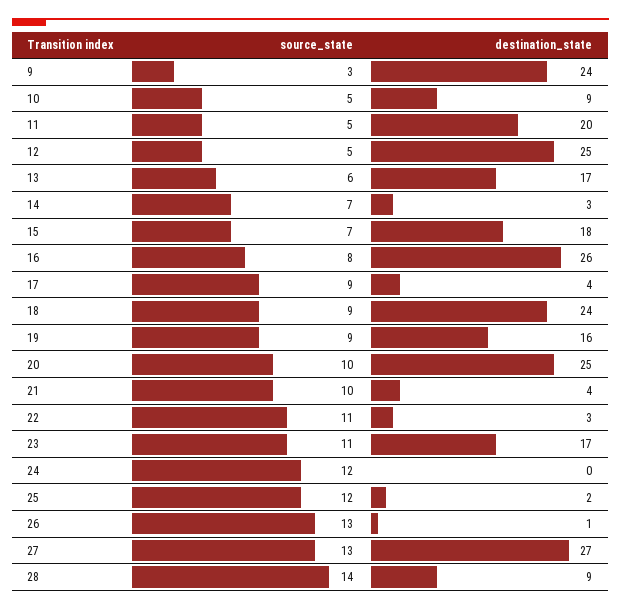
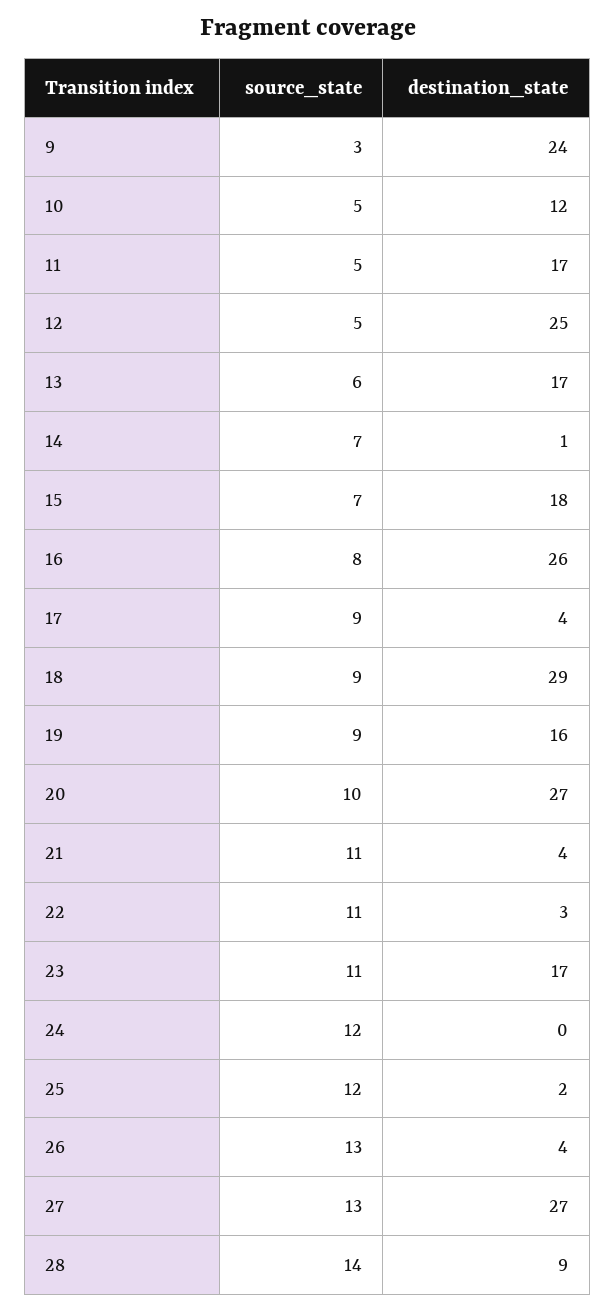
  {
    "source_state": {
      "9": 3,
      "10": 5,
      "11": 5,
      "12": 5,
      "13": 6,
      "14": 7,
      "15": 7,
      "16": 8,
      "17": 9,
      "18": 9,
      "19": 9,
      "20": 10,
-     "21": 10,
+     "21": 11,
      "22": 11,
      "23": 11,
      "24": 12,
      "25": 12,
      "26": 13,
      "27": 13,
      "28": 14
    },
    "destination_state": {
      "9": 24,
-     "10": 9,
+     "10": 12,
-     "11": 20,
+     "11": 17,
      "12": 25,
      "13": 17,
-     "14": 3,
+     "14": 1,
      "15": 18,
      "16": 26,
      "17": 4,
-     "18": 24,
+     "18": 29,
      "19": 16,
-     "20": 25,
+     "20": 27,
      "21": 4,
      "22": 3,
      "23": 17,
      "24": 0,
      "25": 2,
-     "26": 1,
+     "26": 4,
      "27": 27,
      "28": 9
    }
  }

